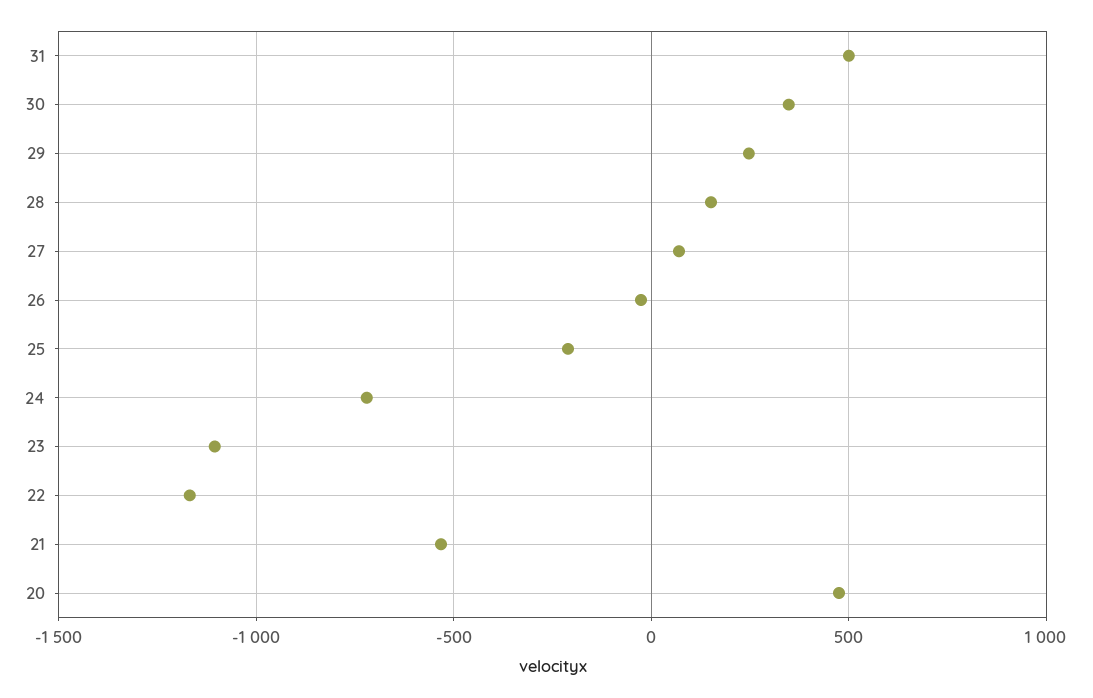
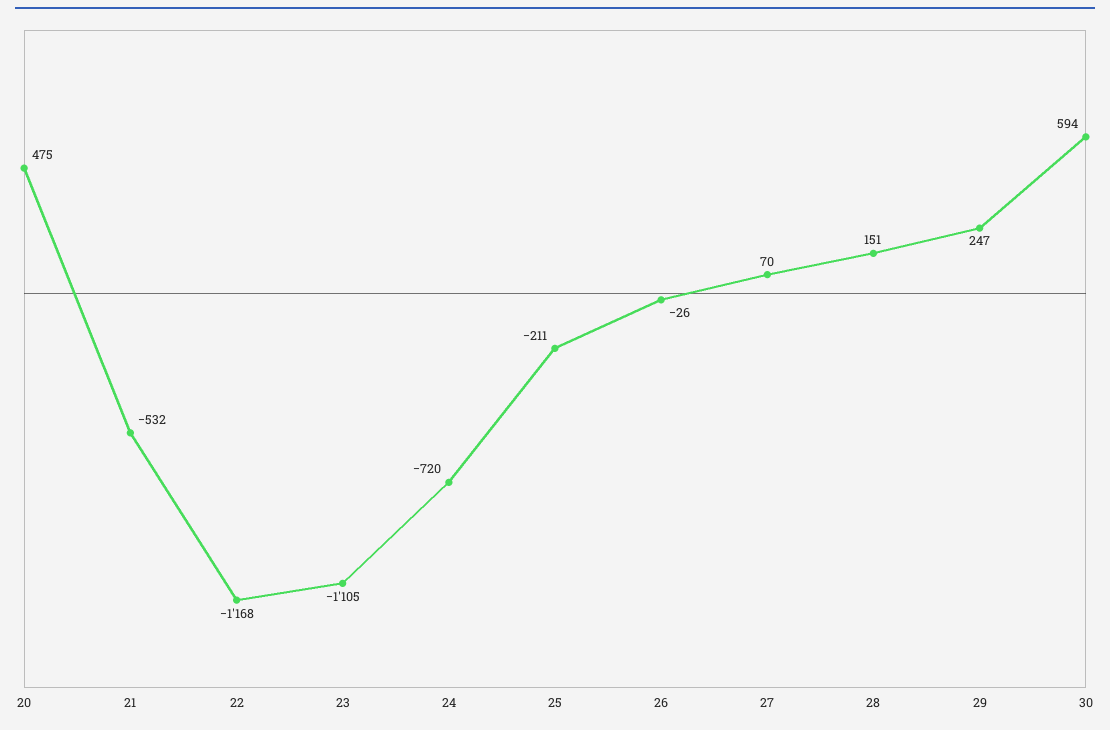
  {
-   "31": 500,
-   "30": 350,
+   "30": 594,
    "29": 247,
    "28": 151,
    "27": 70,
    "26": -26,
    "25": -211,
    "24": -720,
    "23": -1105,
    "22": -1168,
    "21": -532,
    "20": 475
  }

